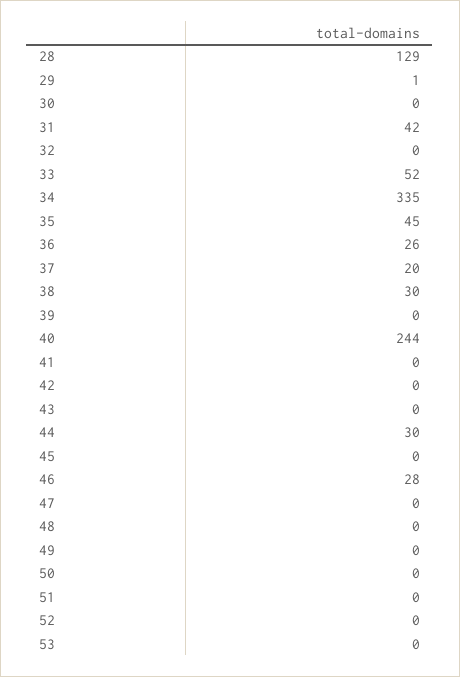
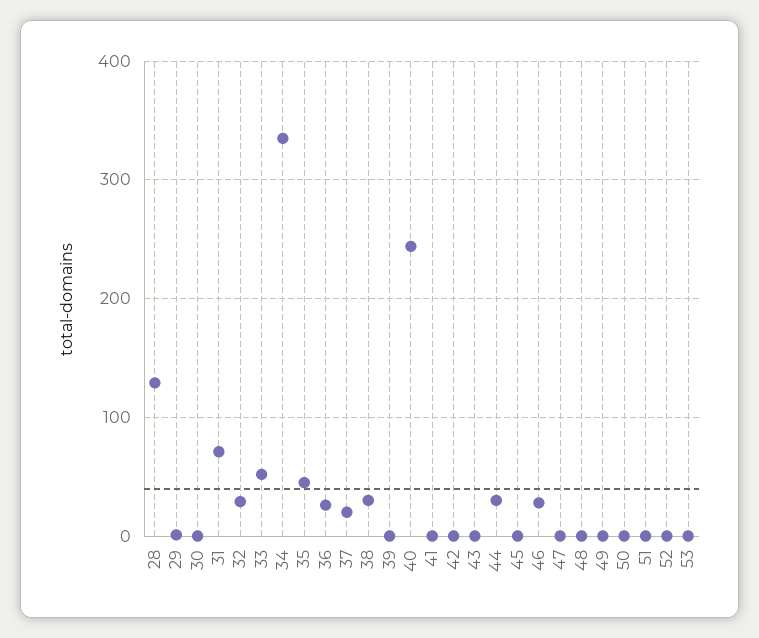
  {
    "28": 129,
    "29": 1,
    "30": 0,
-   "31": 42,
+   "31": 70,
-   "32": 0,
+   "32": 30,
    "33": 52,
    "34": 335,
    "35": 45,
    "36": 26,
    "37": 20,
    "38": 30,
    "39": 0,
    "40": 244,
    "41": 0,
    "42": 0,
    "43": 0,
    "44": 30,
    "45": 0,
    "46": 28,
    "47": 0,
    "48": 0,
    "49": 0,
    "50": 0,
    "51": 0,
    "52": 0,
    "53": 0
  }

